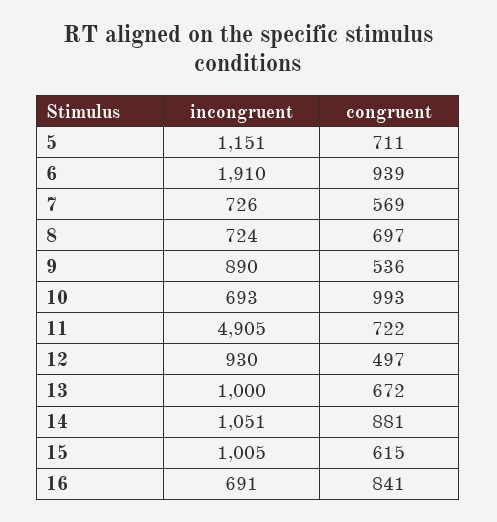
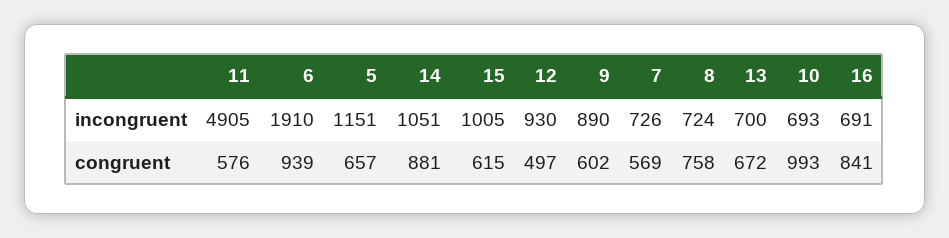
  {
    "incongruent": {
      "5": 1151,
      "6": 1910,
      "7": 726,
      "8": 724,
      "9": 890,
      "10": 693,
      "11": 4905,
      "12": 930,
-     "13": 1000,
+     "13": 700,
      "14": 1051,
      "15": 1005,
      "16": 691
    },
    "congruent": {
-     "5": 711,
+     "5": 657,
      "6": 939,
      "7": 569,
-     "8": 697,
+     "8": 758,
-     "9": 536,
+     "9": 602,
      "10": 993,
-     "11": 722,
+     "11": 576,
      "12": 497,
      "13": 672,
      "14": 881,
      "15": 615,
      "16": 841
    }
  }

